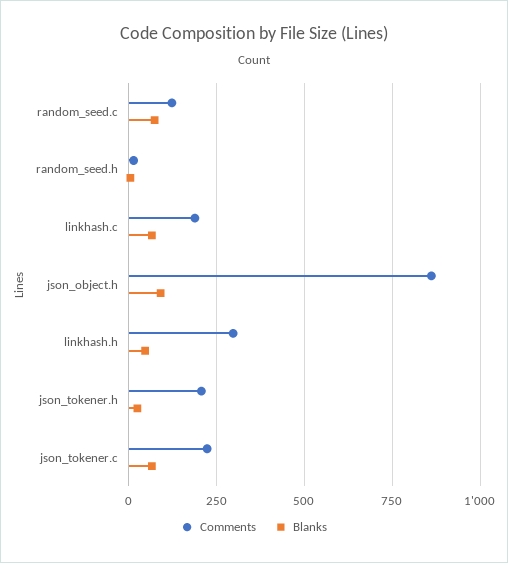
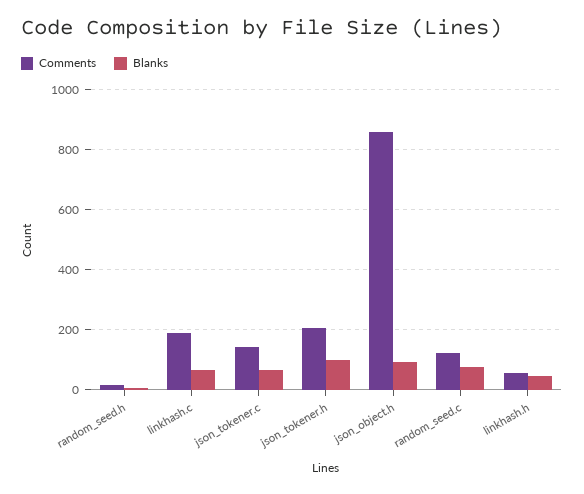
  {
    "Comments": {
      "random_seed.c": 125,
      "random_seed.h": 25,
      "linkhash.c": 200,
      "json_object.h": 850,
-     "linkhash.h": 300,
+     "linkhash.h": 50,
      "json_tokener.h": 200,
-     "json_tokener.c": 225
+     "json_tokener.c": 150
    },
    "Blanks": {
      "random_seed.c": 75,
      "random_seed.h": 0,
      "linkhash.c": 75,
      "json_object.h": 100,
      "linkhash.h": 50,
-     "json_tokener.h": 25,
+     "json_tokener.h": 100,
      "json_tokener.c": 75
    }
  }

